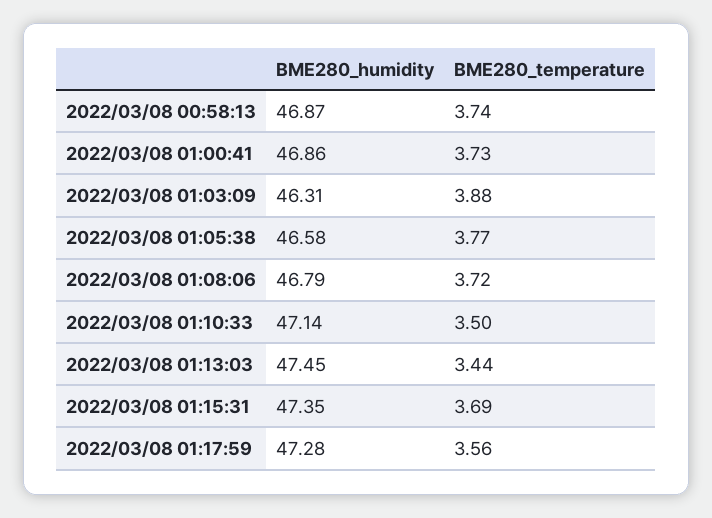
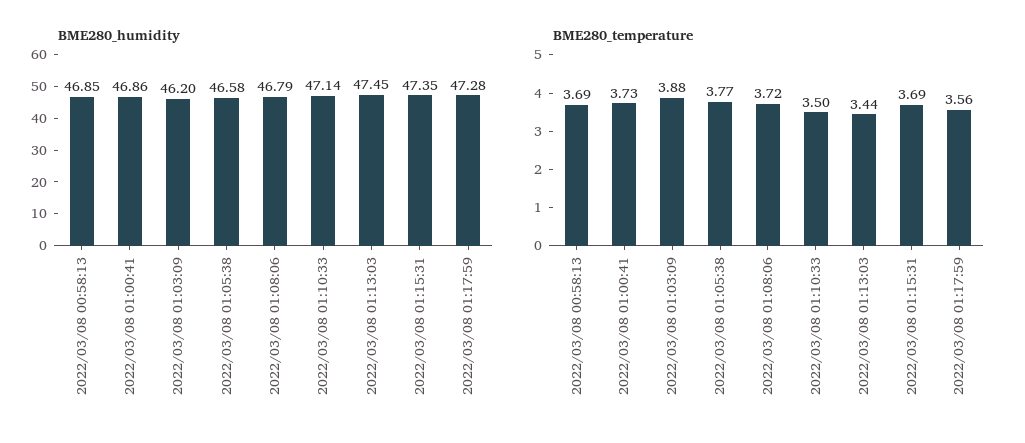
  {
    "BME280_humidity": {
-     "2022/03/08 00:58:13": 46.87,
+     "2022/03/08 00:58:13": 46.85,
      "2022/03/08 01:00:41": 46.86,
-     "2022/03/08 01:03:09": 46.31,
+     "2022/03/08 01:03:09": 46.2,
      "2022/03/08 01:05:38": 46.58,
      "2022/03/08 01:08:06": 46.79,
      "2022/03/08 01:10:33": 47.14,
      "2022/03/08 01:13:03": 47.45,
      "2022/03/08 01:15:31": 47.35,
      "2022/03/08 01:17:59": 47.28
    },
    "BME280_temperature": {
-     "2022/03/08 00:58:13": 3.74,
+     "2022/03/08 00:58:13": 3.69,
      "2022/03/08 01:00:41": 3.73,
      "2022/03/08 01:03:09": 3.88,
      "2022/03/08 01:05:38": 3.77,
      "2022/03/08 01:08:06": 3.72,
      "2022/03/08 01:10:33": 3.5,
      "2022/03/08 01:13:03": 3.44,
      "2022/03/08 01:15:31": 3.69,
      "2022/03/08 01:17:59": 3.56
    }
  }

